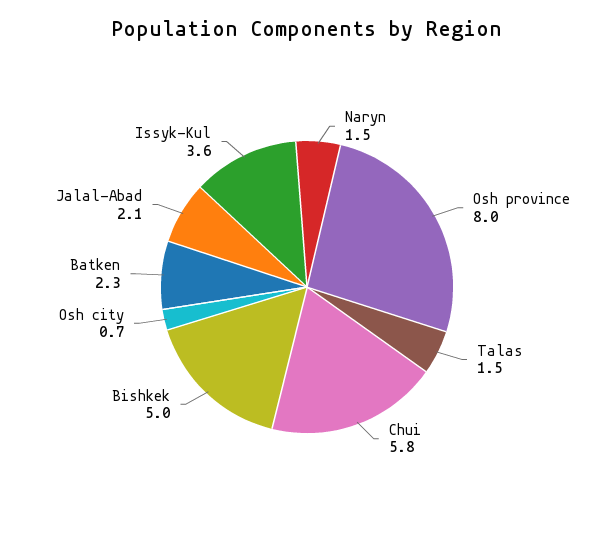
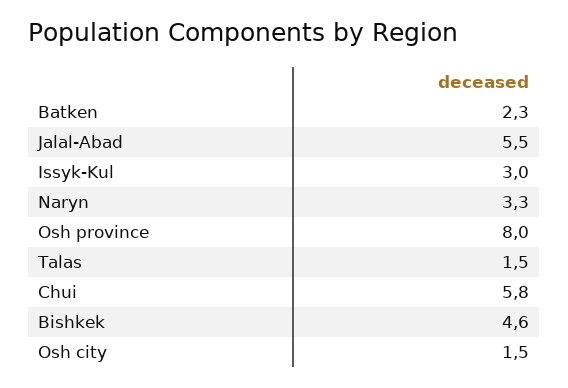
  {
-   "Naryn": 1.5,
+   "Naryn": 3.3,
    "Osh province": 8,
    "Talas": 1.5,
    "Chui": 5.8,
-   "Bishkek": 5,
+   "Bishkek": 4.6,
-   "Osh city": 0.7,
+   "Osh city": 1.5,
    "Batken": 2.3,
-   "Jalal-Abad": 2.1,
+   "Jalal-Abad": 5.5,
-   "Issyk-Kul": 3.6
+   "Issyk-Kul": 3
  }

